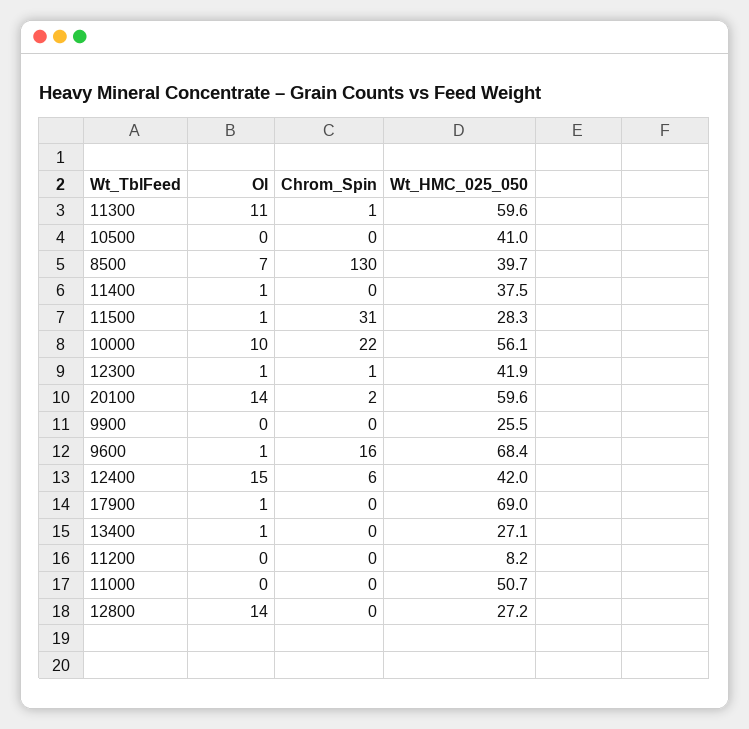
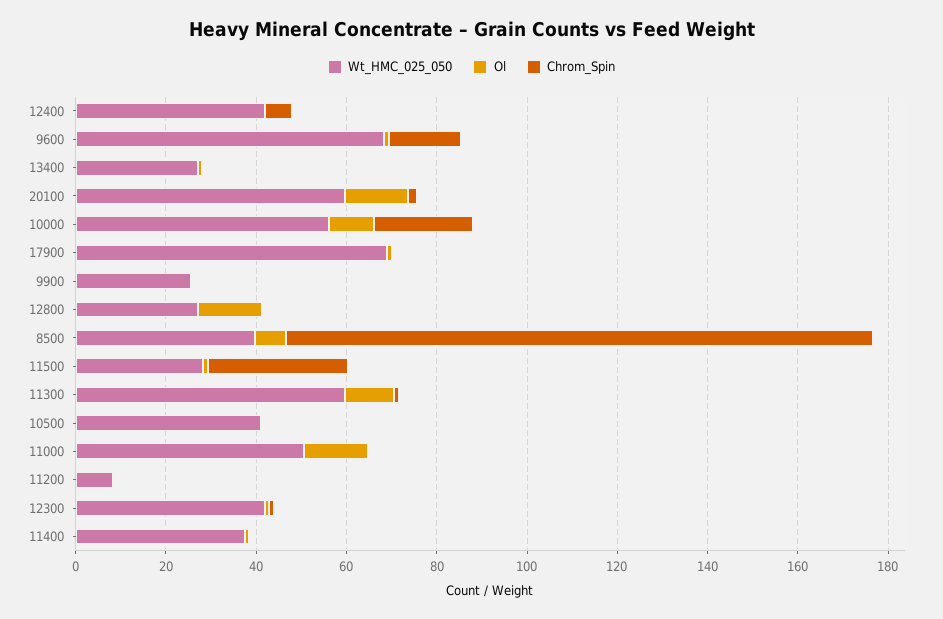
  {
    "Ol": {
      "11300": 11,
      "10500": 0,
      "8500": 7,
      "11400": 1,
      "11500": 1,
      "10000": 10,
      "12300": 1,
      "20100": 14,
      "9900": 0,
      "9600": 1,
-     "12400": 15,
+     "12400": 0,
      "17900": 1,
      "13400": 1,
      "11200": 0,
-     "11000": 0,
+     "11000": 15,
      "12800": 14
    },
    "Chrom_Spin": {
      "11300": 1,
      "10500": 0,
      "8500": 130,
      "11400": 0,
      "11500": 31,
      "10000": 22,
      "12300": 1,
      "20100": 2,
      "9900": 0,
      "9600": 16,
      "12400": 6,
      "17900": 0,
      "13400": 0,
      "11200": 0,
      "11000": 0,
      "12800": 0
    },
    "Wt_HMC_025_050": {
      "11300": 59.6,
      "10500": 41,
      "8500": 39.7,
      "11400": 37.5,
      "11500": 28.3,
      "10000": 56.1,
      "12300": 41.9,
      "20100": 59.6,
      "9900": 25.5,
      "9600": 68.4,
      "12400": 42,
      "17900": 69,
      "13400": 27.1,
      "11200": 8.2,
      "11000": 50.7,
      "12800": 27.2
    }
  }

